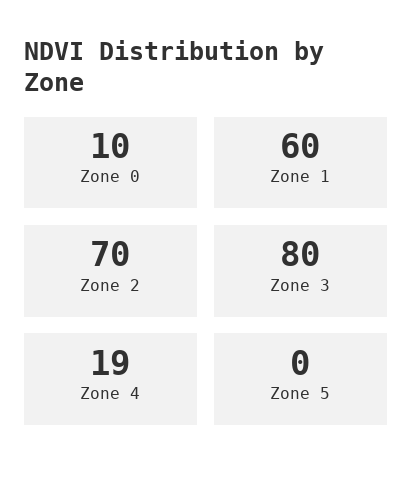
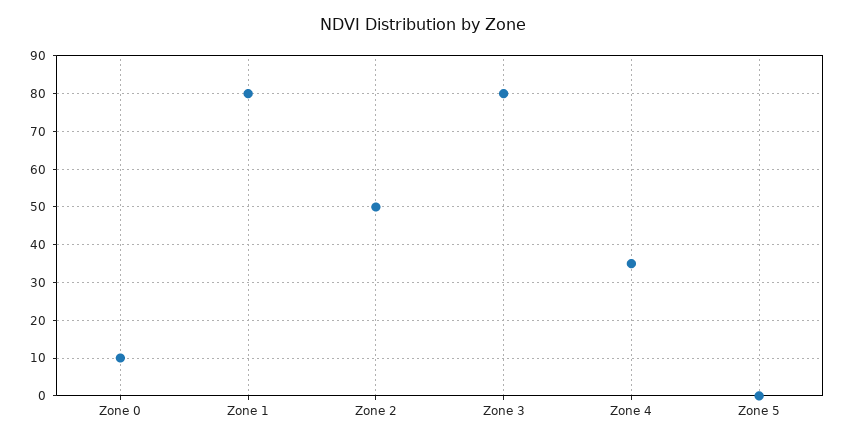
  {
    "Zone 0": 10,
-   "Zone 1": 60,
+   "Zone 1": 80,
-   "Zone 2": 70,
+   "Zone 2": 50,
    "Zone 3": 80,
-   "Zone 4": 19,
+   "Zone 4": 35,
    "Zone 5": 0
  }

